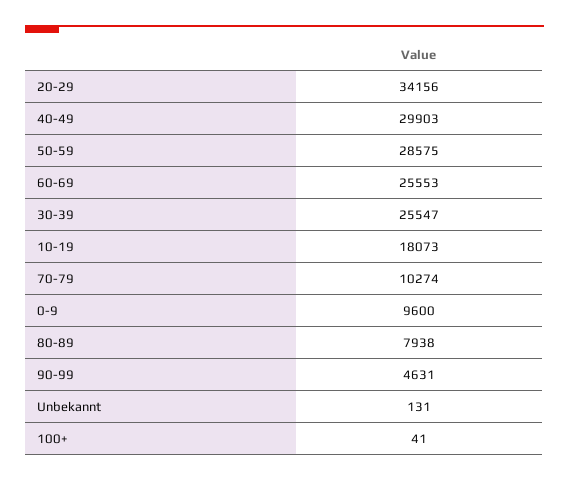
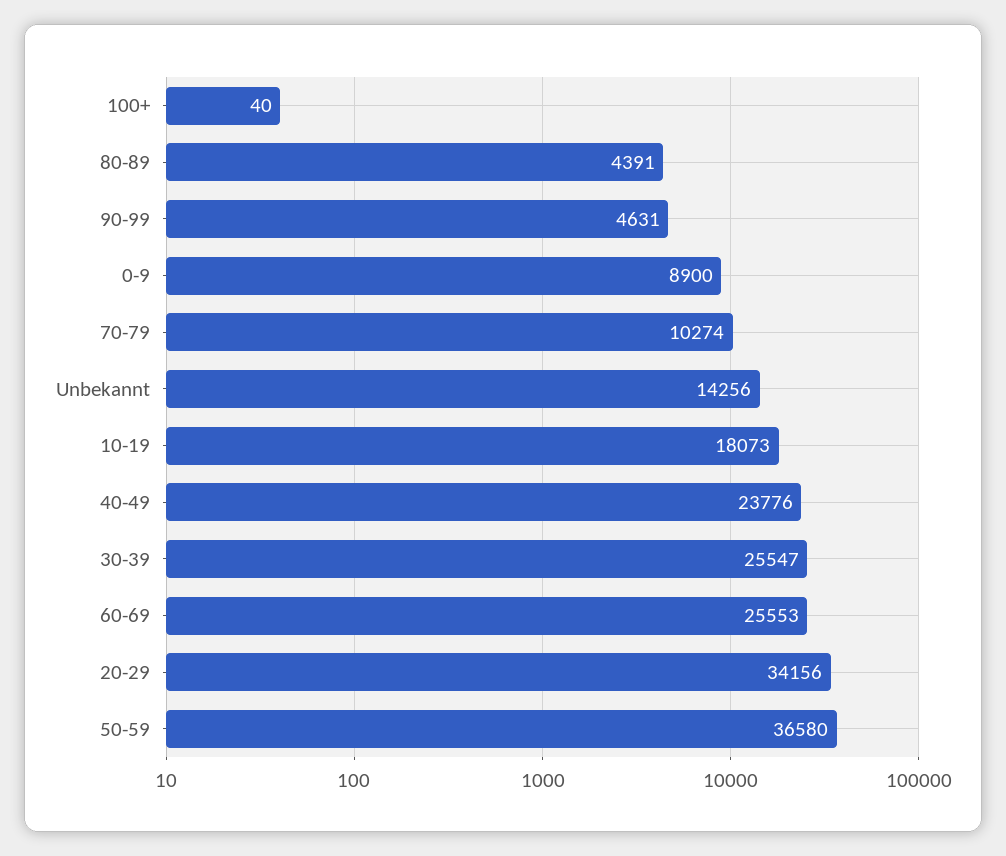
  {
    "20-29": 34156,
-   "40-49": 29903,
+   "40-49": 23776,
-   "50-59": 28575,
+   "50-59": 36580,
    "60-69": 25553,
    "30-39": 25547,
    "10-19": 18073,
    "70-79": 10274,
-   "0-9": 9600,
+   "0-9": 8900,
-   "80-89": 7938,
+   "80-89": 4391,
    "90-99": 4631,
-   "Unbekannt": 131,
+   "Unbekannt": 14256,
-   "100+": 41
+   "100+": 40
  }

